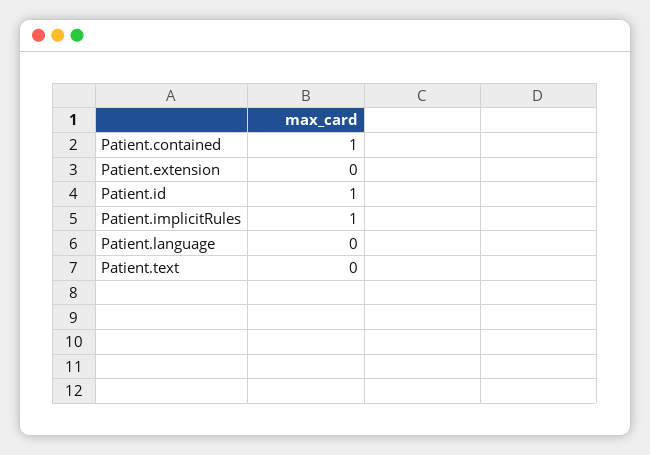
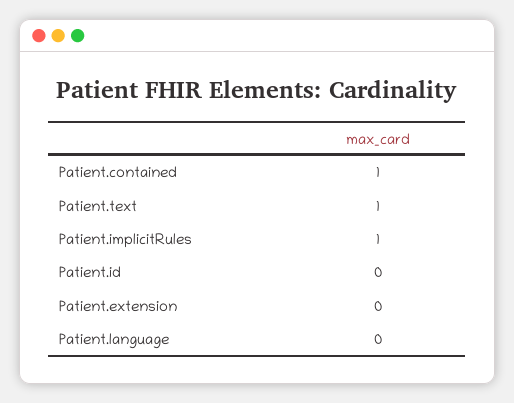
  {
    "Patient.contained": 1,
    "Patient.extension": 0,
-   "Patient.id": 1,
+   "Patient.id": 0,
    "Patient.implicitRules": 1,
    "Patient.language": 0,
-   "Patient.text": 0
+   "Patient.text": 1
  }

